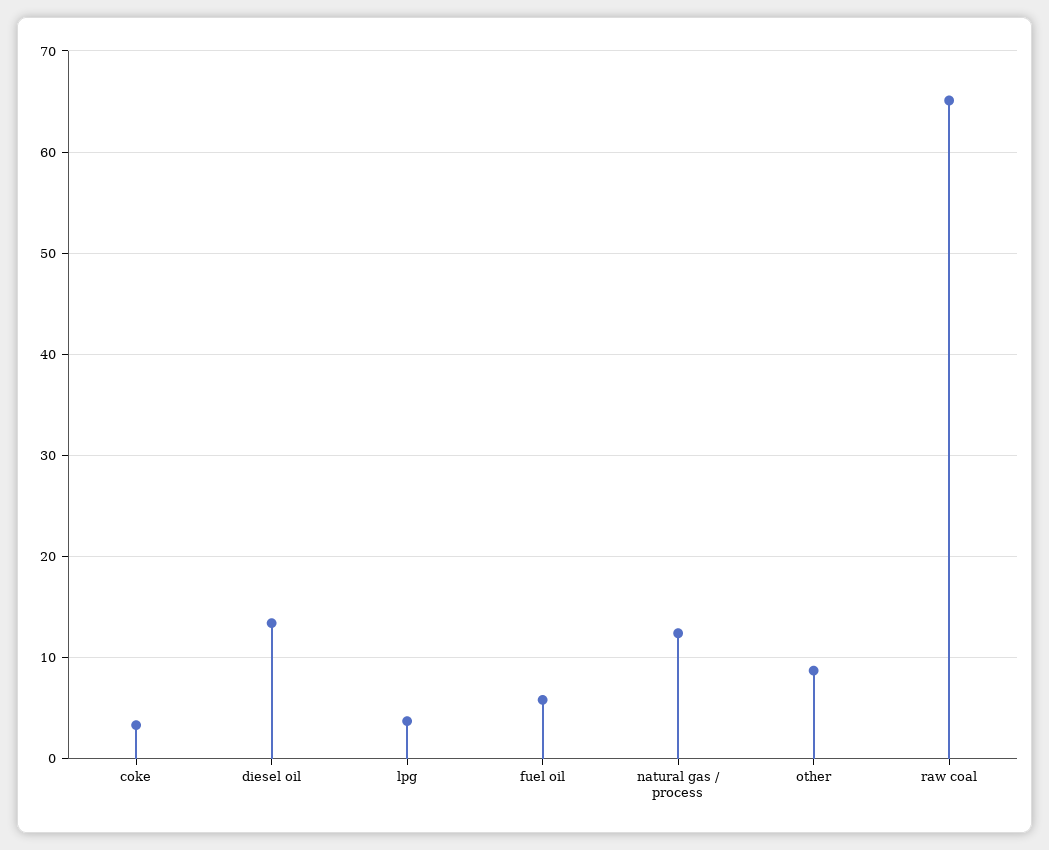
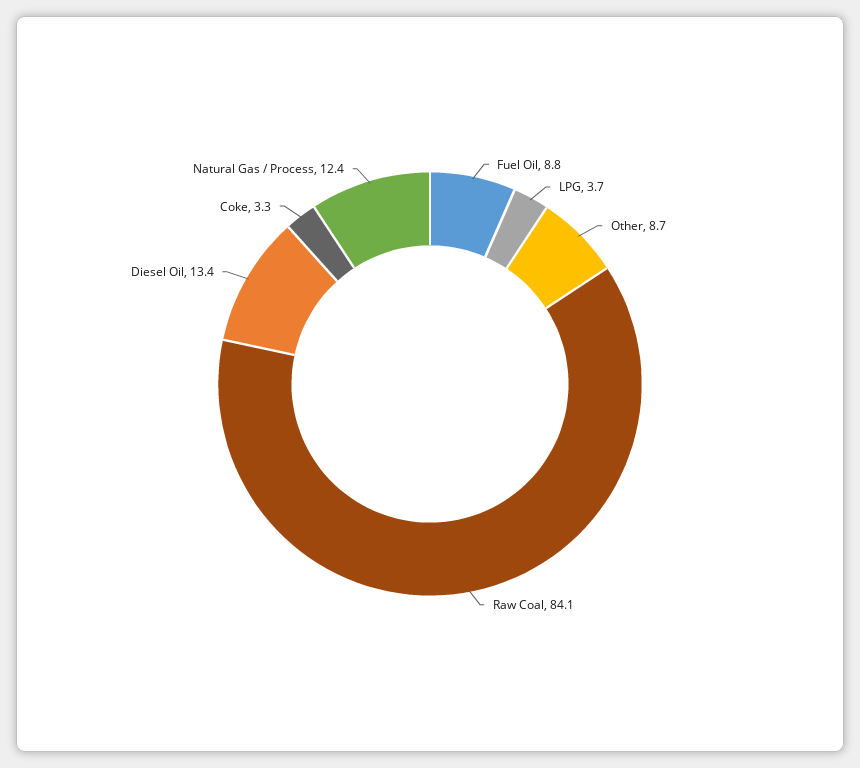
  {
    "coke": 3.3,
    "diesel oil": 13.4,
    "lpg": 3.7,
-   "fuel oil": 6,
+   "fuel oil": 8.8,
    "natural gas / process": 12.4,
    "other": 8.7,
-   "raw coal": 65
+   "raw coal": 84.1
  }

